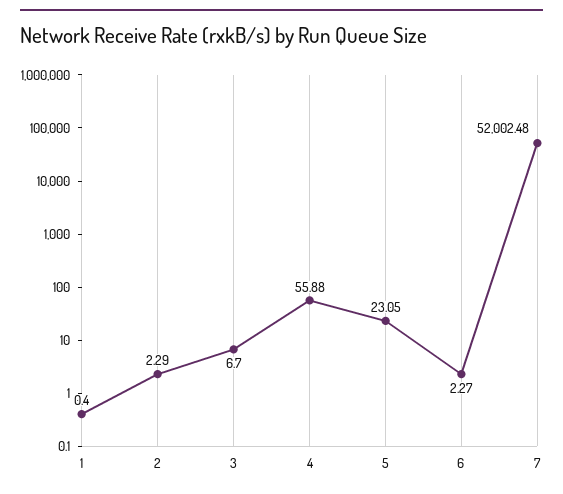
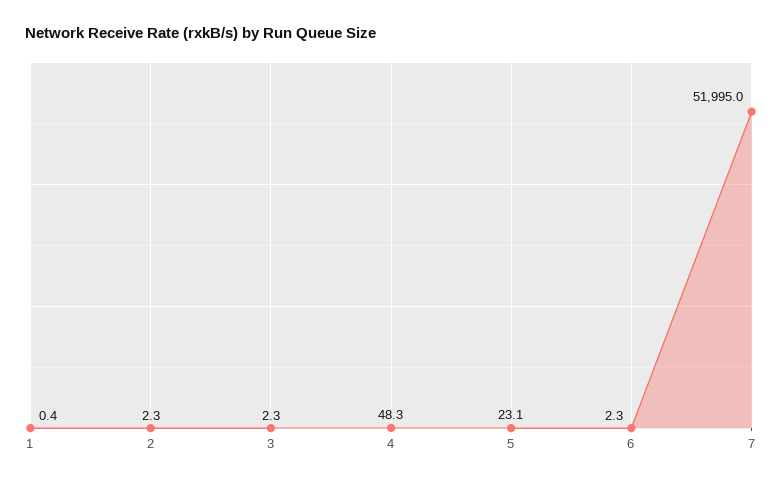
  {
    "1": 0.4,
    "2": 2.29,
-   "3": 6.7,
+   "3": 2.3,
-   "4": 55.88,
+   "4": 48.3,
    "5": 23.05,
    "6": 2.27,
-   "7": 52002.48
+   "7": 51995
  }

